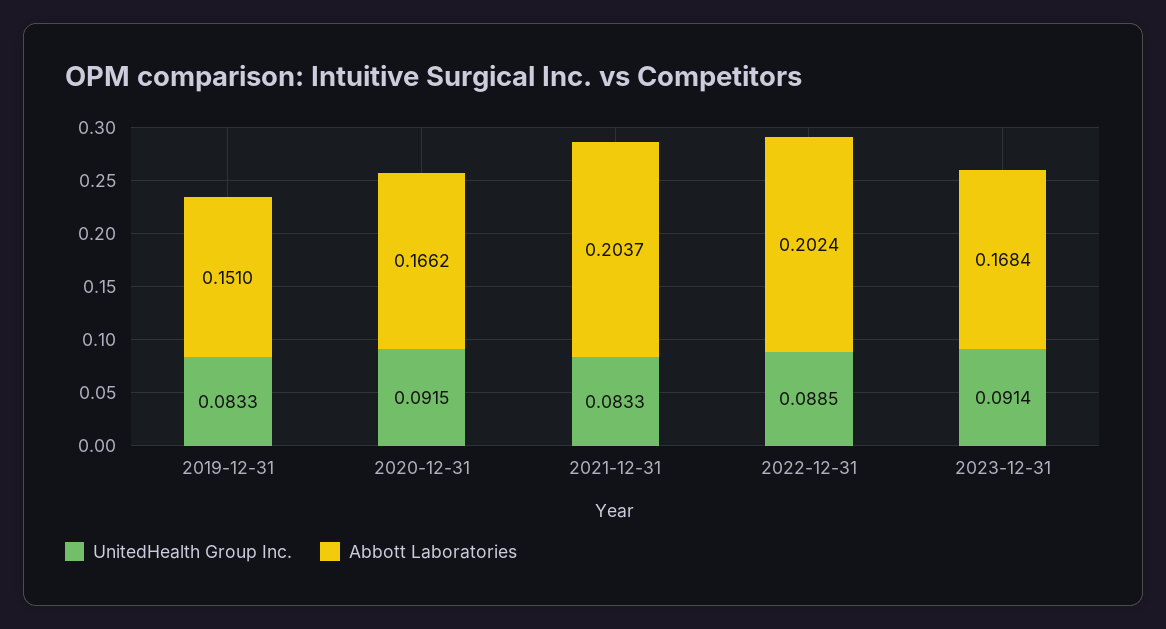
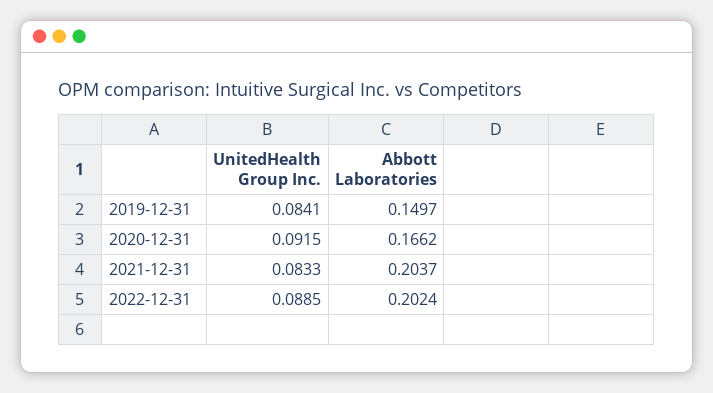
  {
    "UnitedHealth Group Inc.": {
-     "2019-12-31": 0.0833,
+     "2019-12-31": 0.0841,
      "2020-12-31": 0.0915,
      "2021-12-31": 0.0833,
-     "2022-12-31": 0.0885,
+     "2022-12-31": 0.0885
-     "2023-12-31": 0.0914
    },
    "Abbott Laboratories": {
-     "2019-12-31": 0.151,
+     "2019-12-31": 0.1497,
      "2020-12-31": 0.1662,
      "2021-12-31": 0.2037,
-     "2022-12-31": 0.2024,
+     "2022-12-31": 0.2024
-     "2023-12-31": 0.1684
    }
  }

